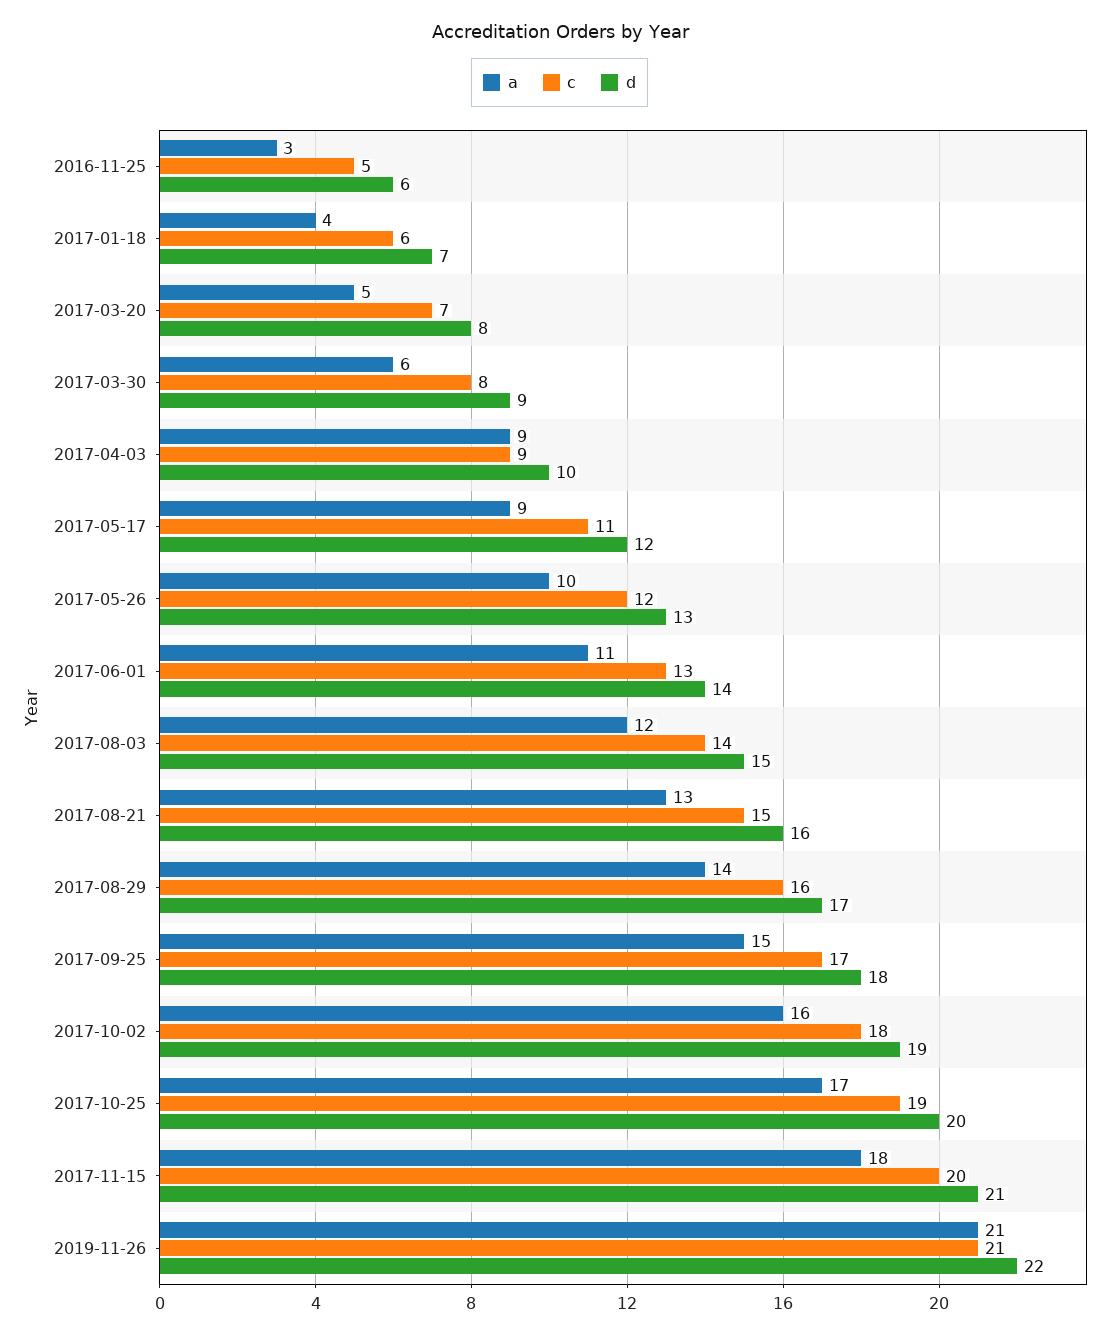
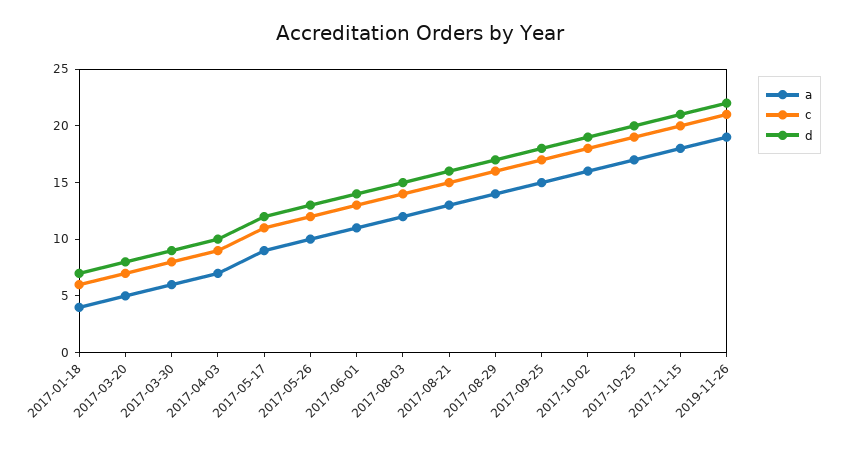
  {
    "a": {
-     "2016-11-25": 3,
      "2017-01-18": 4,
      "2017-03-20": 5,
      "2017-03-30": 6,
-     "2017-04-03": 9,
+     "2017-04-03": 7,
      "2017-05-17": 9,
      "2017-05-26": 10,
      "2017-06-01": 11,
      "2017-08-03": 12,
      "2017-08-21": 13,
      "2017-08-29": 14,
      "2017-09-25": 15,
      "2017-10-02": 16,
      "2017-10-25": 17,
      "2017-11-15": 18,
-     "2019-11-26": 21
+     "2019-11-26": 19
    },
    "c": {
-     "2016-11-25": 5,
      "2017-01-18": 6,
      "2017-03-20": 7,
      "2017-03-30": 8,
      "2017-04-03": 9,
      "2017-05-17": 11,
      "2017-05-26": 12,
      "2017-06-01": 13,
      "2017-08-03": 14,
      "2017-08-21": 15,
      "2017-08-29": 16,
      "2017-09-25": 17,
      "2017-10-02": 18,
      "2017-10-25": 19,
      "2017-11-15": 20,
      "2019-11-26": 21
    },
    "d": {
-     "2016-11-25": 6,
      "2017-01-18": 7,
      "2017-03-20": 8,
      "2017-03-30": 9,
      "2017-04-03": 10,
      "2017-05-17": 12,
      "2017-05-26": 13,
      "2017-06-01": 14,
      "2017-08-03": 15,
      "2017-08-21": 16,
      "2017-08-29": 17,
      "2017-09-25": 18,
      "2017-10-02": 19,
      "2017-10-25": 20,
      "2017-11-15": 21,
      "2019-11-26": 22
    }
  }

